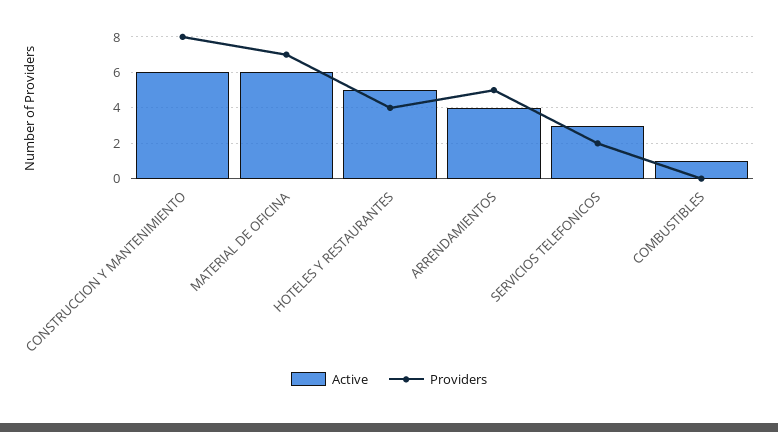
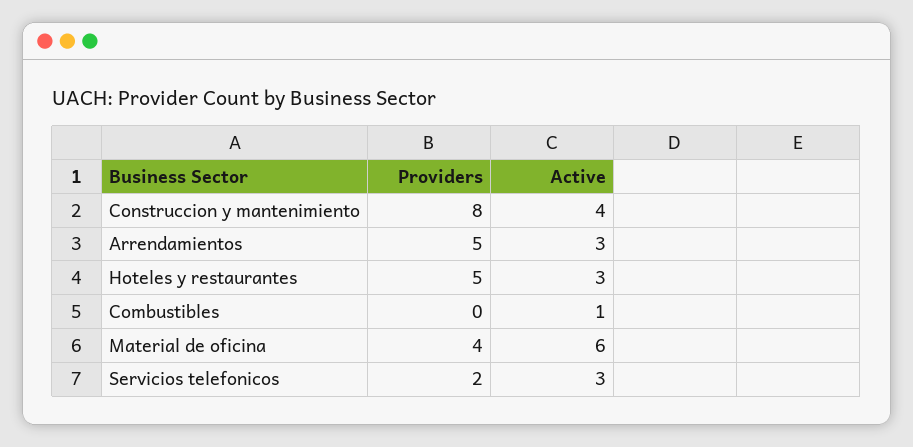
  {
    "Active": {
-     "CONSTRUCCION Y MANTENIMIENTO": 6,
+     "CONSTRUCCION Y MANTENIMIENTO": 4,
      "MATERIAL DE OFICINA": 6,
-     "HOTELES Y RESTAURANTES": 5,
+     "HOTELES Y RESTAURANTES": 3,
-     "ARRENDAMIENTOS": 4,
+     "ARRENDAMIENTOS": 3,
      "SERVICIOS TELEFONICOS": 3,
      "COMBUSTIBLES": 1
    },
    "Providers": {
      "CONSTRUCCION Y MANTENIMIENTO": 8,
-     "MATERIAL DE OFICINA": 7,
+     "MATERIAL DE OFICINA": 4,
-     "HOTELES Y RESTAURANTES": 4,
+     "HOTELES Y RESTAURANTES": 5,
      "ARRENDAMIENTOS": 5,
      "SERVICIOS TELEFONICOS": 2,
      "COMBUSTIBLES": 0
    }
  }

